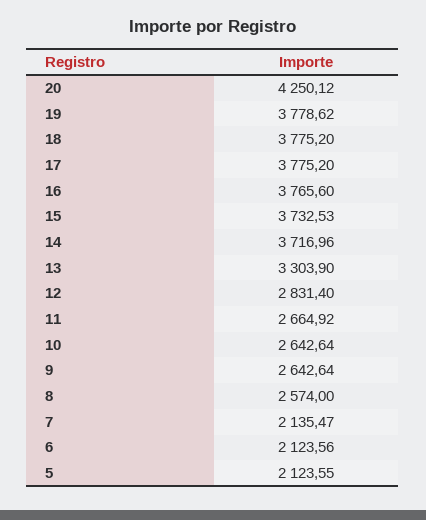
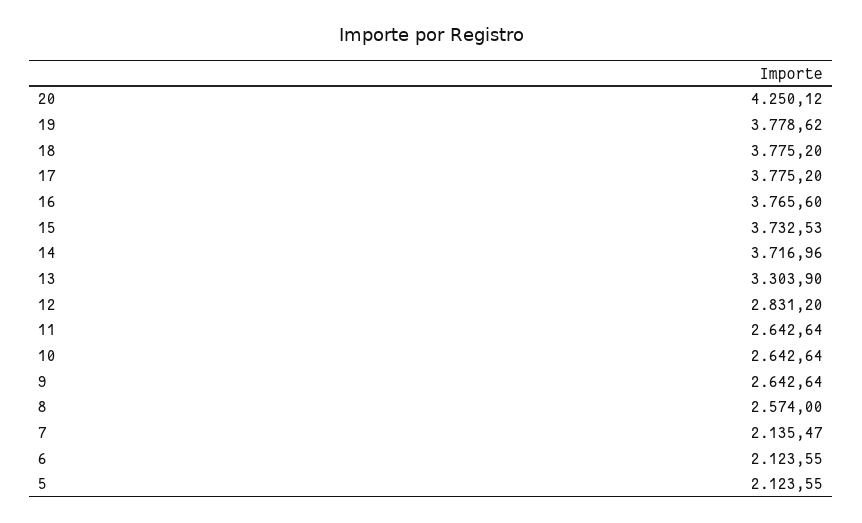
  {
    "20": 4250.12,
    "19": 3778.62,
    "18": 3775.2,
    "17": 3775.2,
    "16": 3765.6,
    "15": 3732.53,
    "14": 3716.96,
    "13": 3303.9,
-   "12": 2831.4,
+   "12": 2831.2,
-   "11": 2664.92,
+   "11": 2642.64,
    "10": 2642.64,
    "9": 2642.64,
    "8": 2574,
    "7": 2135.47,
-   "6": 2123.56,
+   "6": 2123.55,
    "5": 2123.55
  }

